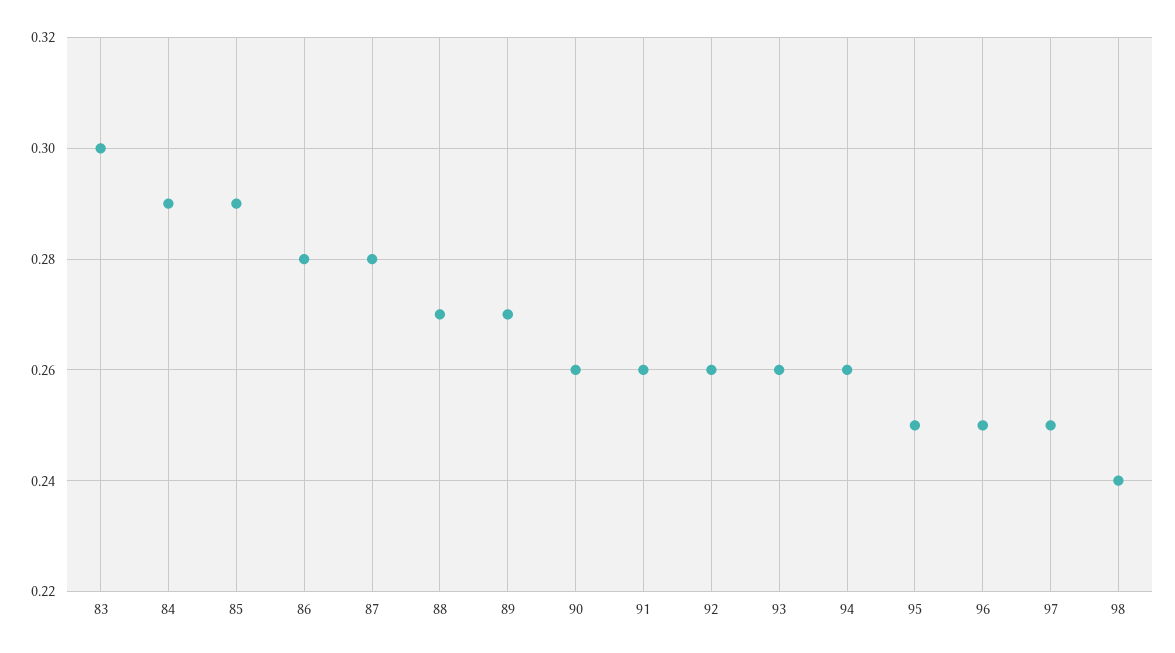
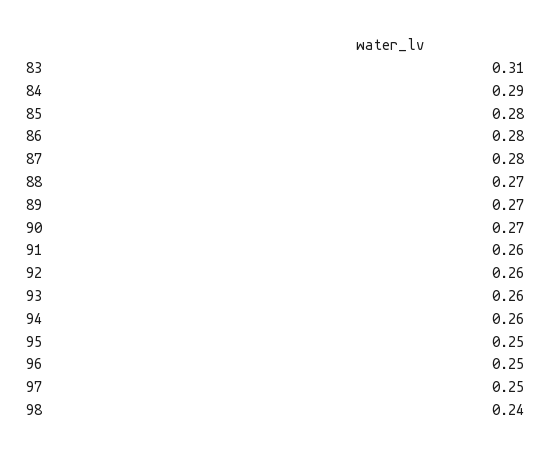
  {
-   "83": 0.3,
+   "83": 0.31,
    "84": 0.29,
-   "85": 0.29,
+   "85": 0.28,
    "86": 0.28,
    "87": 0.28,
    "88": 0.27,
    "89": 0.27,
-   "90": 0.26,
+   "90": 0.27,
    "91": 0.26,
    "92": 0.26,
    "93": 0.26,
    "94": 0.26,
    "95": 0.25,
    "96": 0.25,
    "97": 0.25,
    "98": 0.24
  }

